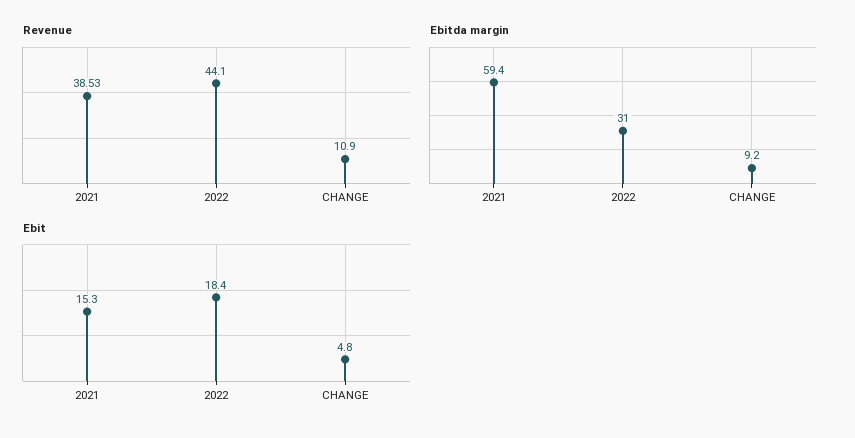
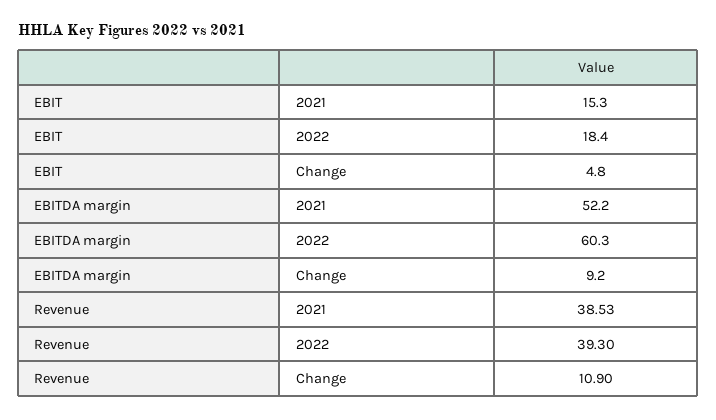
  {
    "Revenue": {
      "2021": 38.53,
-     "2022": 44.1,
+     "2022": 39.3,
      "CHANGE": 10.9
    },
    "Ebitda margin": {
-     "2021": 59.4,
+     "2021": 52.2,
-     "2022": 31,
+     "2022": 60.3,
      "CHANGE": 9.2
    },
    "Ebit": {
      "2021": 15.3,
      "2022": 18.4,
      "CHANGE": 4.8
    }
  }

